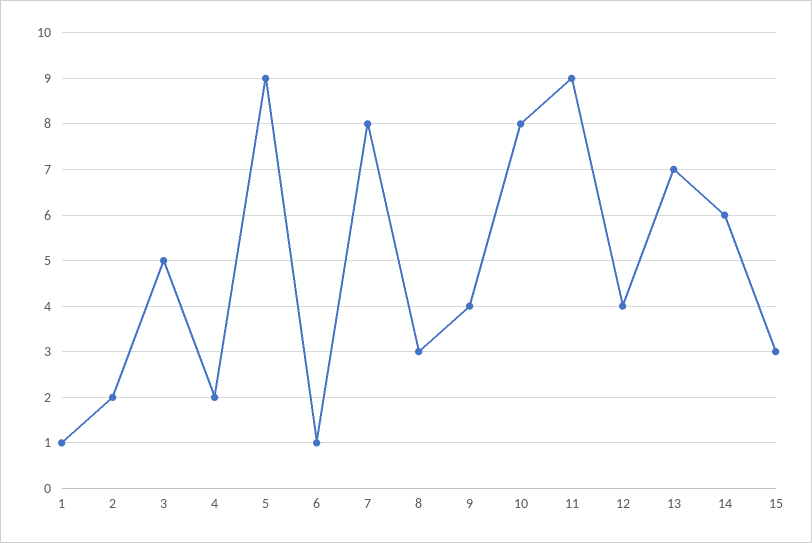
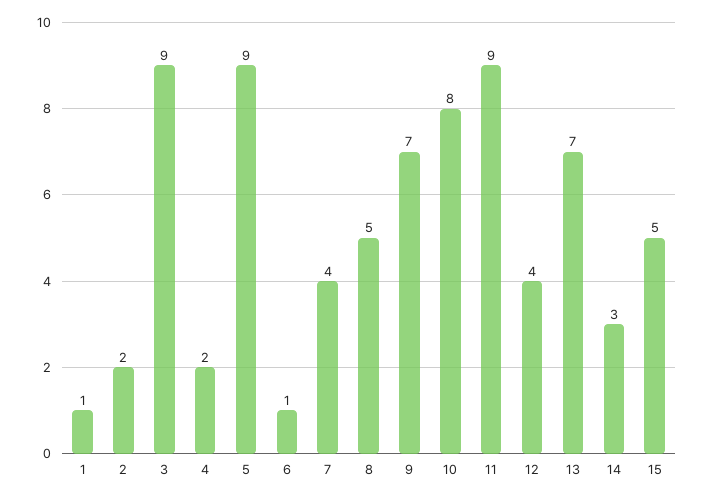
  {
    "1": 1,
    "2": 2,
-   "3": 5,
+   "3": 9,
    "4": 2,
    "5": 9,
    "6": 1,
-   "7": 8,
+   "7": 4,
-   "8": 3,
+   "8": 5,
-   "9": 4,
+   "9": 7,
    "10": 8,
    "11": 9,
    "12": 4,
    "13": 7,
-   "14": 6,
+   "14": 3,
-   "15": 3
+   "15": 5
  }

